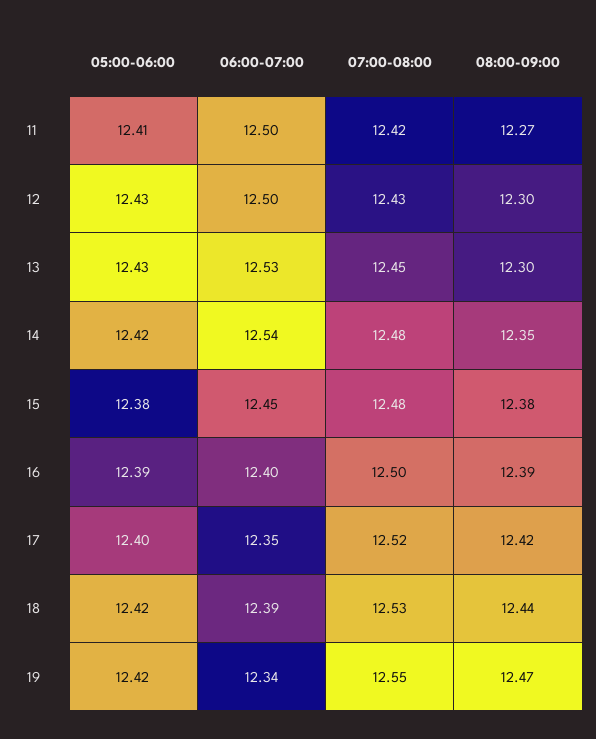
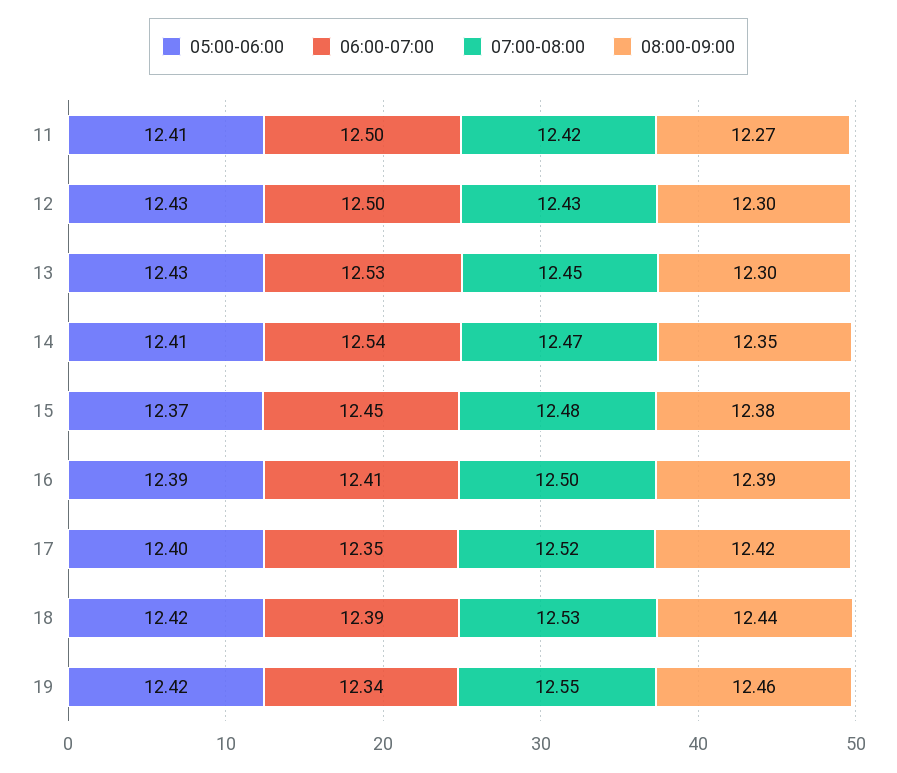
  {
    "05:00-06:00": {
      "11": 12.41,
      "12": 12.43,
      "13": 12.43,
-     "14": 12.42,
+     "14": 12.41,
-     "15": 12.38,
+     "15": 12.37,
      "16": 12.39,
      "17": 12.4,
      "18": 12.42,
      "19": 12.42
    },
    "06:00-07:00": {
      "11": 12.5,
      "12": 12.5,
      "13": 12.53,
      "14": 12.54,
      "15": 12.45,
-     "16": 12.4,
+     "16": 12.41,
      "17": 12.35,
      "18": 12.39,
      "19": 12.34
    },
    "07:00-08:00": {
      "11": 12.42,
      "12": 12.43,
      "13": 12.45,
-     "14": 12.48,
+     "14": 12.47,
      "15": 12.48,
      "16": 12.5,
      "17": 12.52,
      "18": 12.53,
      "19": 12.55
    },
    "08:00-09:00": {
      "11": 12.27,
      "12": 12.3,
      "13": 12.3,
      "14": 12.35,
      "15": 12.38,
      "16": 12.39,
      "17": 12.42,
      "18": 12.44,
-     "19": 12.47
+     "19": 12.46
    }
  }

